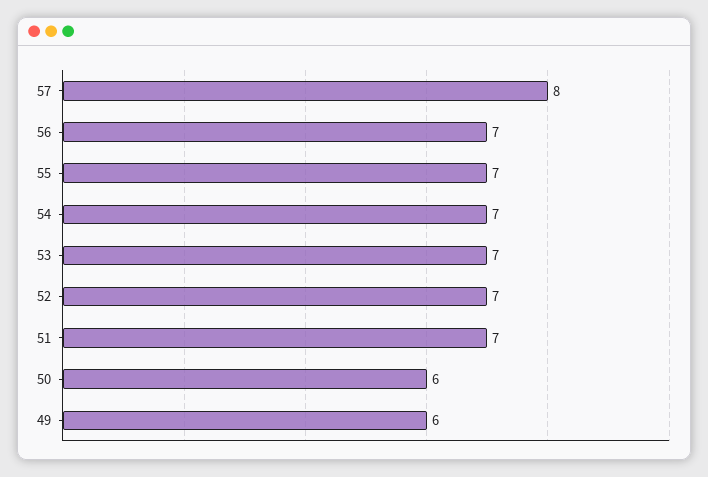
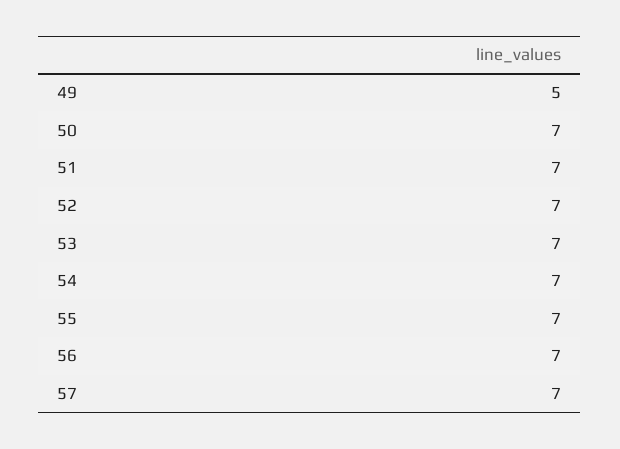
  {
-   "57": 8,
+   "57": 7,
    "56": 7,
    "55": 7,
    "54": 7,
    "53": 7,
    "52": 7,
    "51": 7,
-   "50": 6,
+   "50": 7,
-   "49": 6
+   "49": 5
  }

